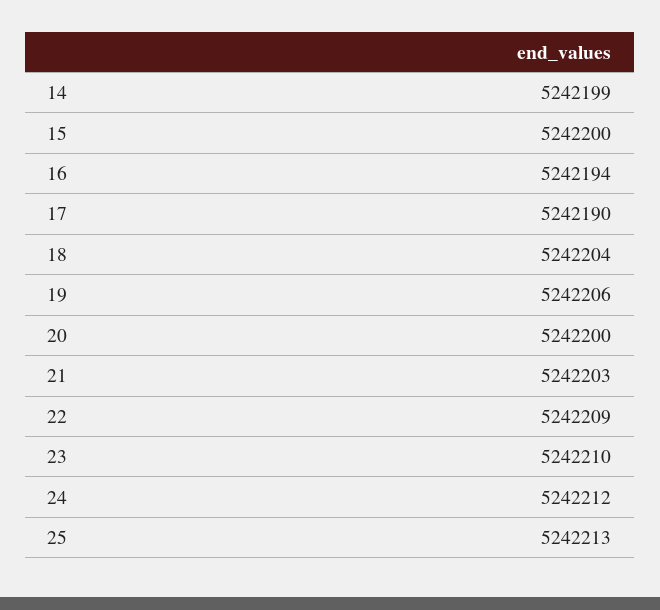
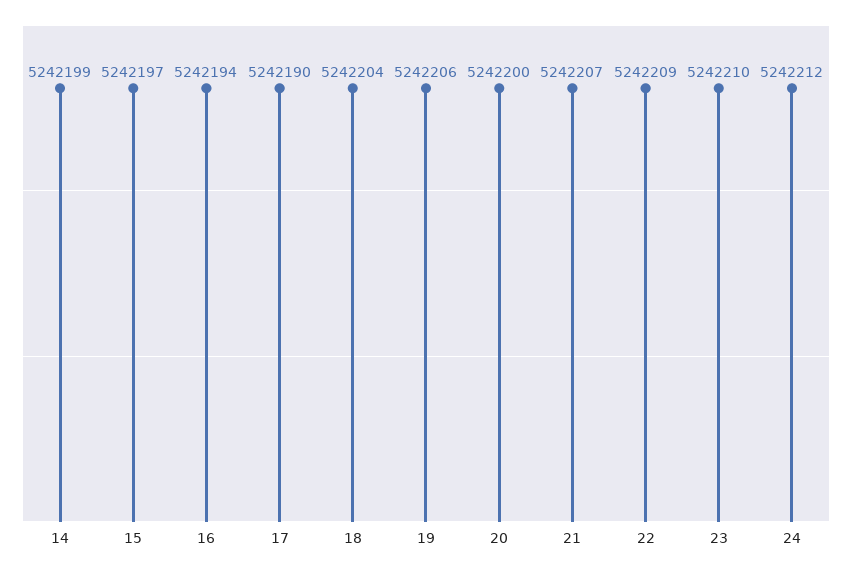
  {
    "14": 5242199,
-   "15": 5242200,
+   "15": 5242197,
    "16": 5242194,
    "17": 5242190,
    "18": 5242204,
    "19": 5242206,
    "20": 5242200,
-   "21": 5242203,
+   "21": 5242207,
    "22": 5242209,
    "23": 5242210,
-   "24": 5242212,
+   "24": 5242212
-   "25": 5242213
  }

